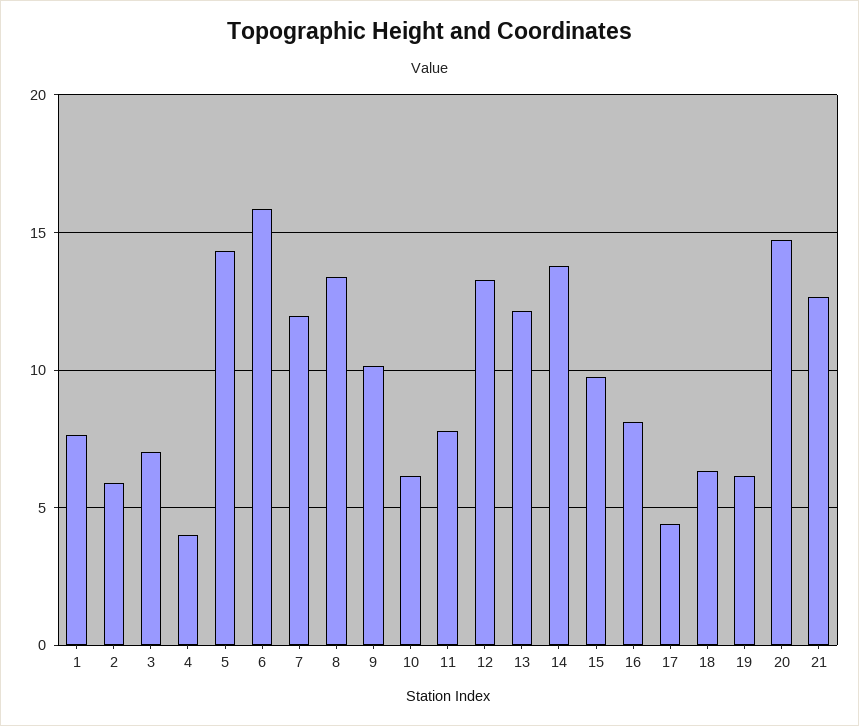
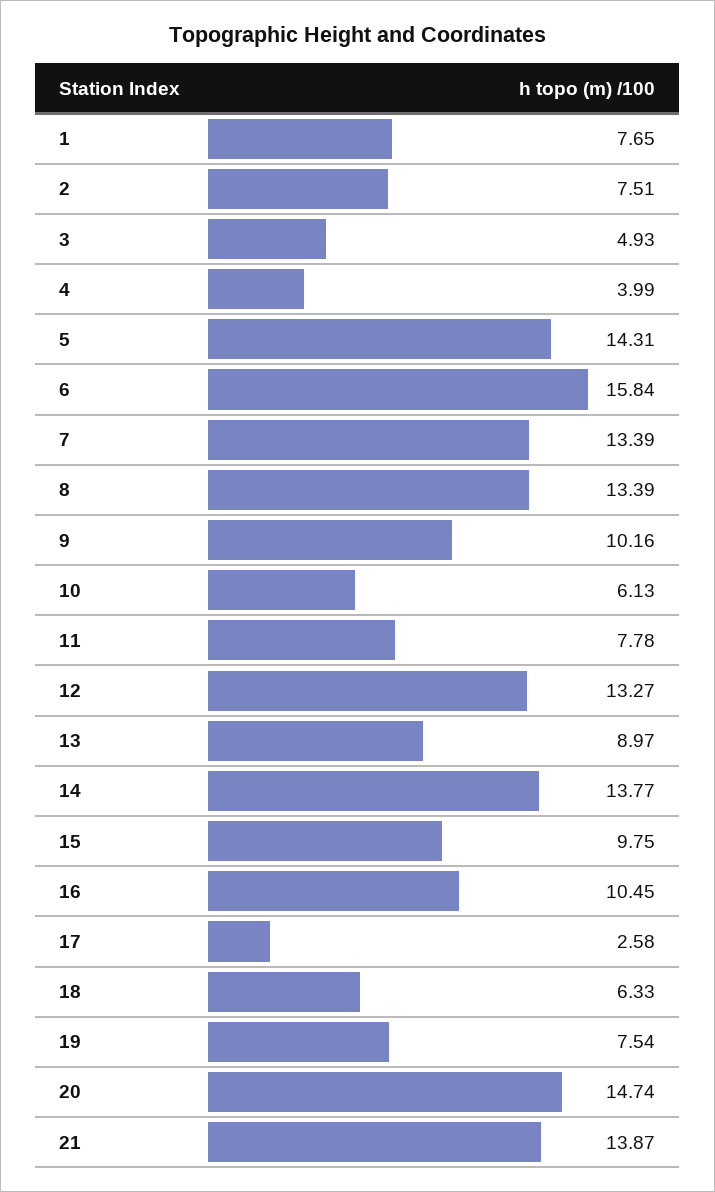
  {
    "1": 7.65,
-   "2": 6,
+   "2": 7.51,
-   "3": 7,
+   "3": 4.93,
    "4": 3.99,
    "5": 14.31,
    "6": 15.84,
-   "7": 12,
+   "7": 13.39,
    "8": 13.39,
    "9": 10.16,
    "10": 6.13,
    "11": 7.78,
    "12": 13.27,
-   "13": 12,
+   "13": 8.97,
    "14": 13.77,
    "15": 9.75,
-   "16": 8,
+   "16": 10.45,
-   "17": 4.5,
+   "17": 2.58,
    "18": 6.33,
-   "19": 6,
+   "19": 7.54,
    "20": 14.74,
-   "21": 12.5
+   "21": 13.87
  }

